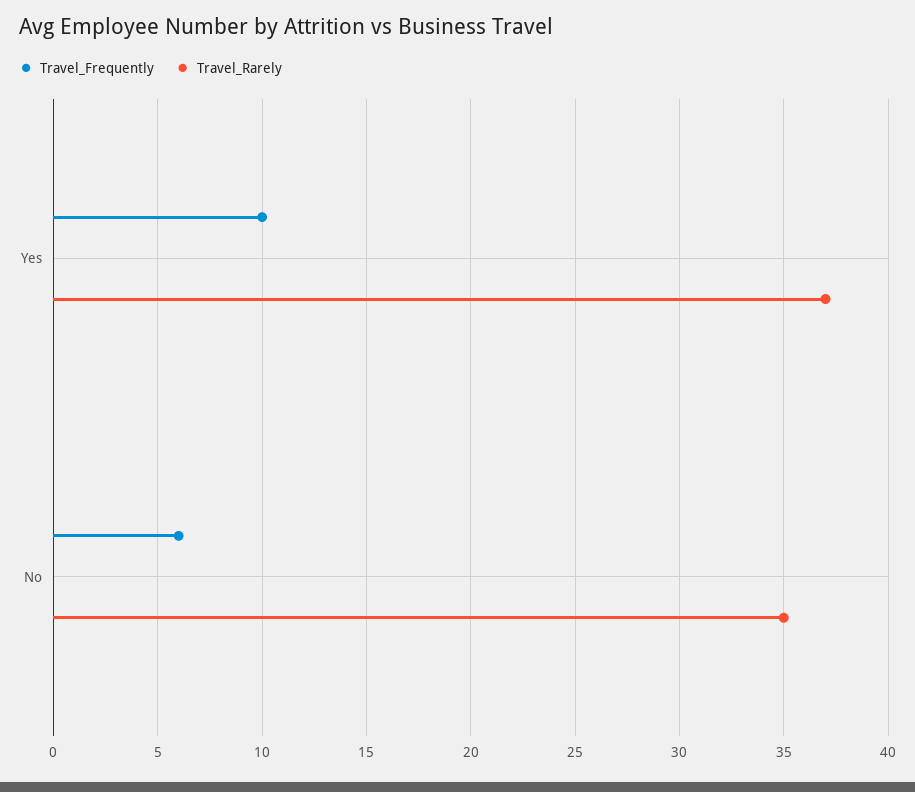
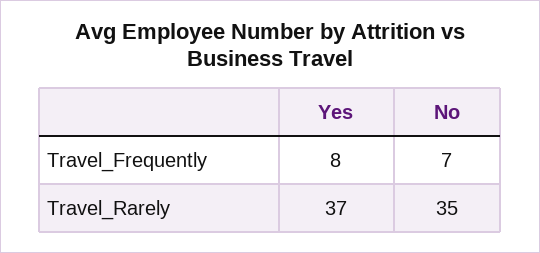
  {
    "Travel_Frequently": {
-     "Yes": 10,
+     "Yes": 8,
-     "No": 6
+     "No": 7
    },
    "Travel_Rarely": {
      "Yes": 37,
      "No": 35
    }
  }

